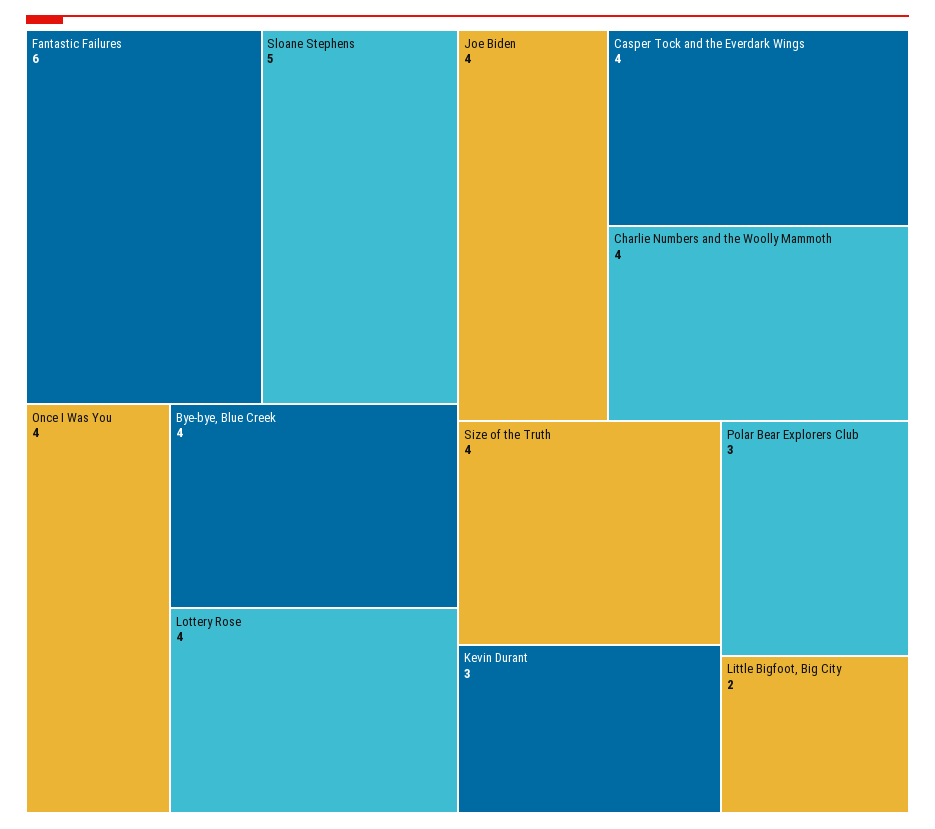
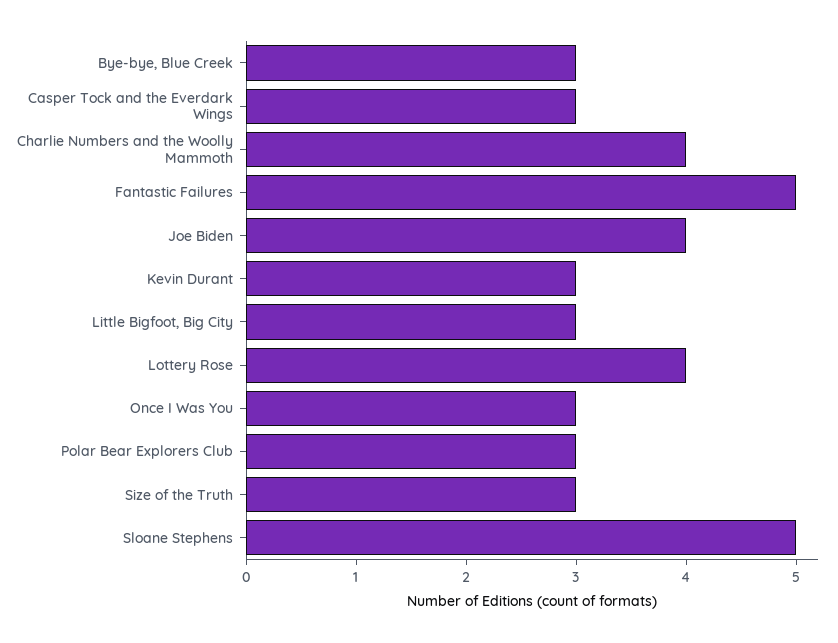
  {
-   "Fantastic Failures": 6,
+   "Fantastic Failures": 5,
    "Sloane Stephens": 5,
-   "Once I Was You": 4,
+   "Once I Was You": 3,
-   "Bye-bye, Blue Creek": 4,
+   "Bye-bye, Blue Creek": 3,
    "Lottery Rose": 4,
    "Joe Biden": 4,
-   "Casper Tock and the Everdark Wings": 4,
+   "Casper Tock and the Everdark Wings": 3,
    "Charlie Numbers and the Woolly Mammoth": 4,
-   "Size of the Truth": 4,
+   "Size of the Truth": 3,
    "Kevin Durant": 3,
    "Polar Bear Explorers Club": 3,
-   "Little Bigfoot, Big City": 2
+   "Little Bigfoot, Big City": 3
  }

